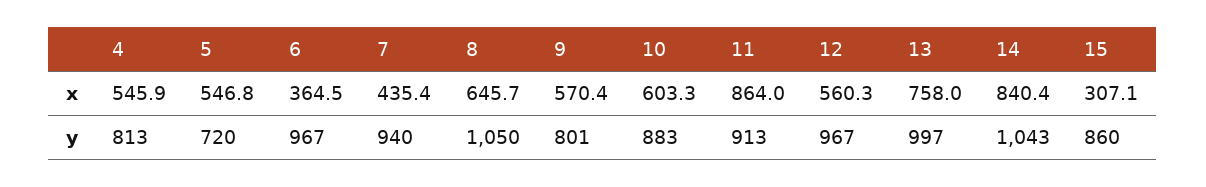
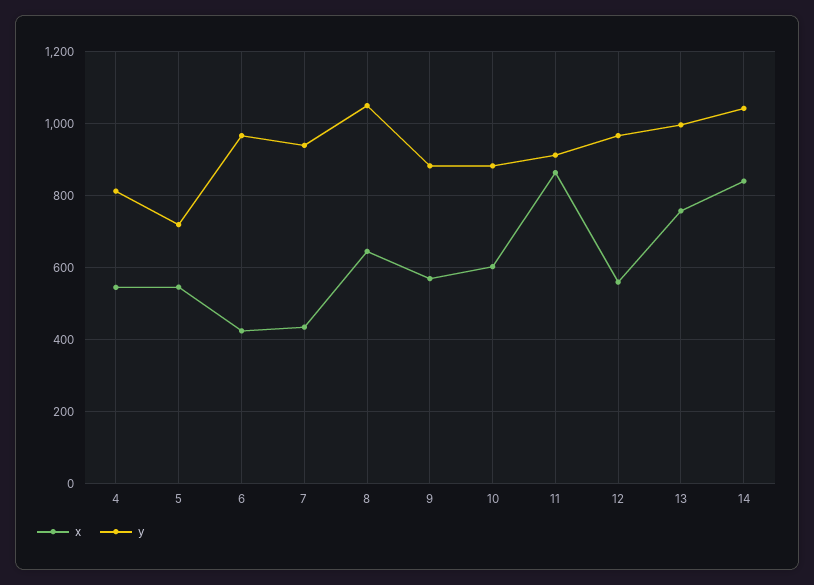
  {
    "x": {
      "4": 545.9,
      "5": 546.8,
-     "6": 364.5,
+     "6": 420,
      "7": 435.4,
      "8": 645.7,
      "9": 570.4,
      "10": 603.3,
      "11": 864,
      "12": 560.3,
      "13": 758,
-     "14": 840.4,
+     "14": 840.4
-     "15": 307.1
    },
    "y": {
      "4": 813,
      "5": 720,
      "6": 967,
      "7": 940,
      "8": 1050,
-     "9": 801,
+     "9": 880,
      "10": 883,
      "11": 913,
      "12": 967,
      "13": 997,
-     "14": 1043,
+     "14": 1043
-     "15": 860
    }
  }

